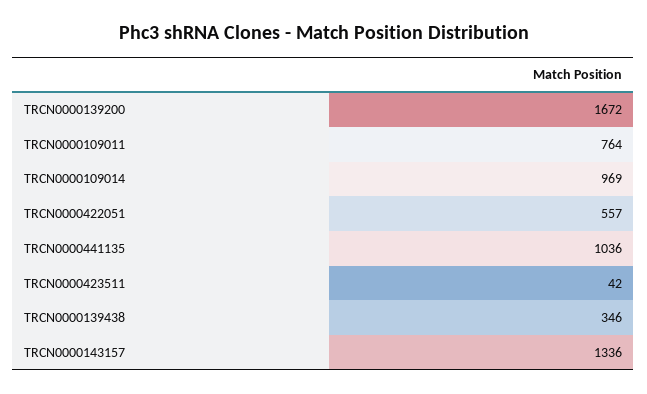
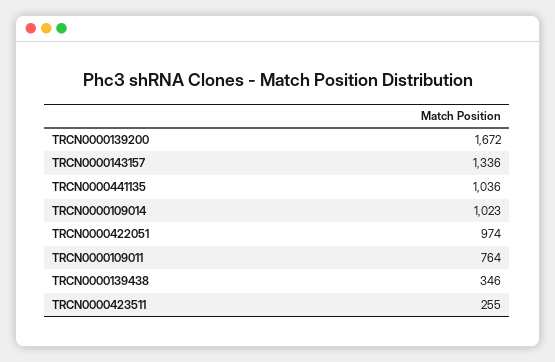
  {
    "TRCN0000139200": 1672,
    "TRCN0000109011": 764,
-   "TRCN0000109014": 969,
+   "TRCN0000109014": 1023,
-   "TRCN0000422051": 557,
+   "TRCN0000422051": 974,
    "TRCN0000441135": 1036,
-   "TRCN0000423511": 42,
+   "TRCN0000423511": 255,
    "TRCN0000139438": 346,
    "TRCN0000143157": 1336
  }

